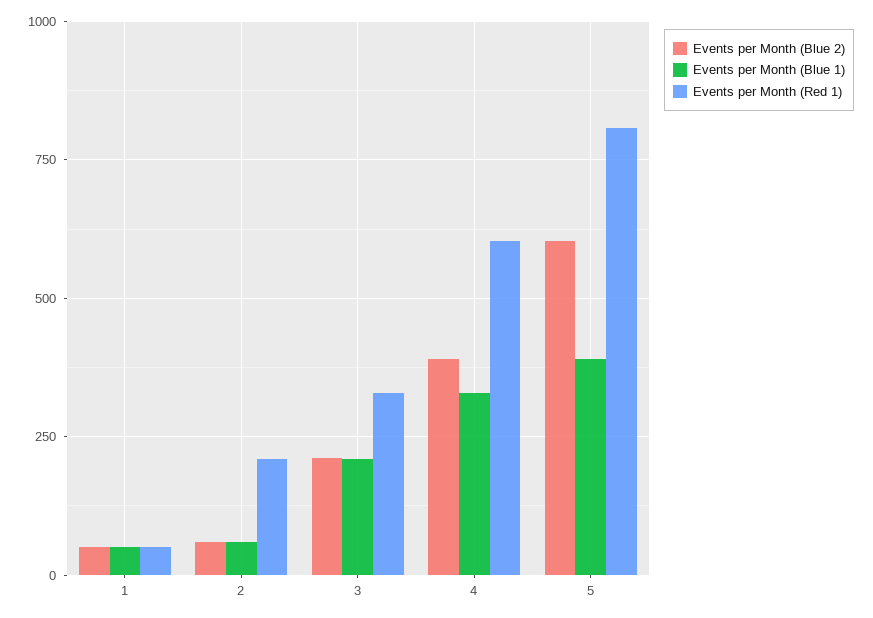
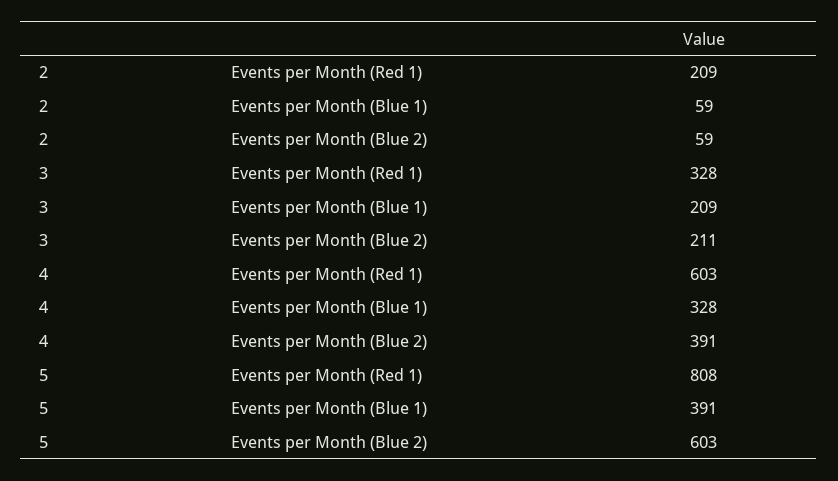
  {
    "Events per Month (Blue 2)": {
-     "1": 50,
      "2": 59,
      "3": 211,
      "4": 391,
      "5": 603
    },
    "Events per Month (Blue 1)": {
-     "1": 50,
      "2": 59,
      "3": 209,
      "4": 328,
      "5": 391
    },
    "Events per Month (Red 1)": {
-     "1": 50,
      "2": 209,
      "3": 328,
      "4": 603,
      "5": 808
    }
  }

